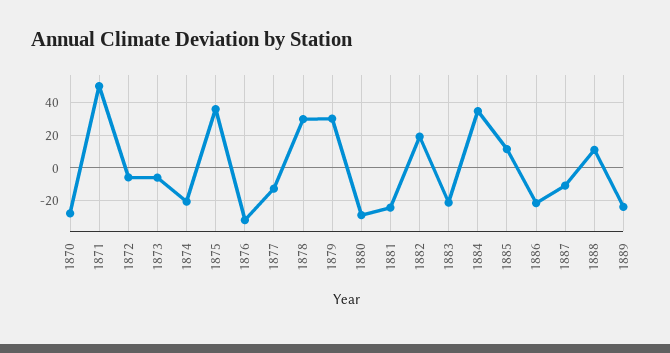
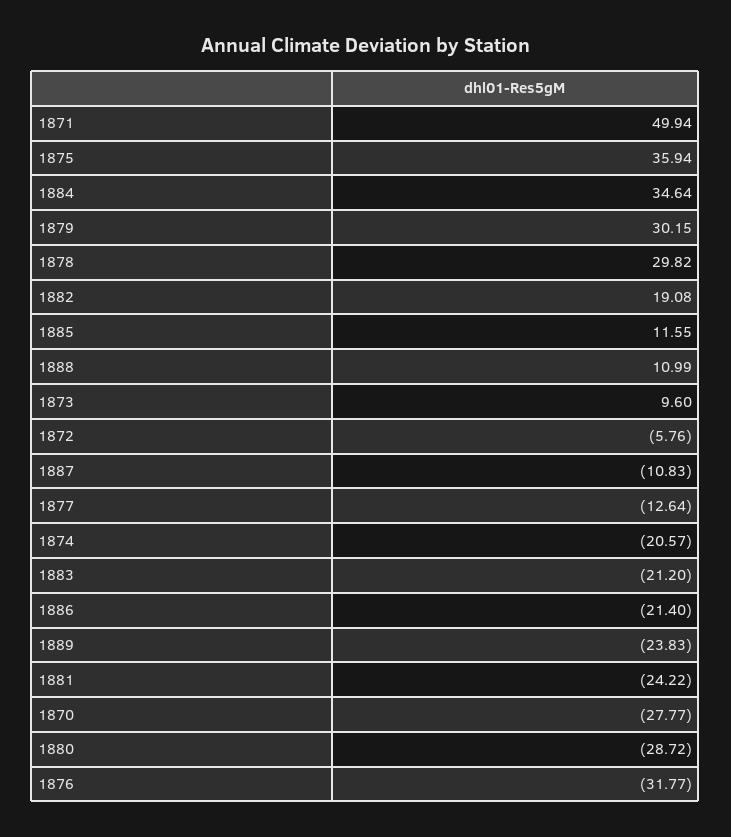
  {
    "1870": -27.77,
    "1871": 49.94,
    "1872": -5.76,
-   "1873": -5,
+   "1873": 9.6,
    "1874": -20.57,
    "1875": 35.94,
    "1876": -31.77,
    "1877": -12.64,
    "1878": 29.82,
    "1879": 30.15,
    "1880": -28.72,
    "1881": -24.22,
    "1882": 19.08,
    "1883": -21.2,
    "1884": 34.64,
    "1885": 11.55,
    "1886": -21.4,
    "1887": -10.83,
    "1888": 10.99,
    "1889": -23.83
  }

